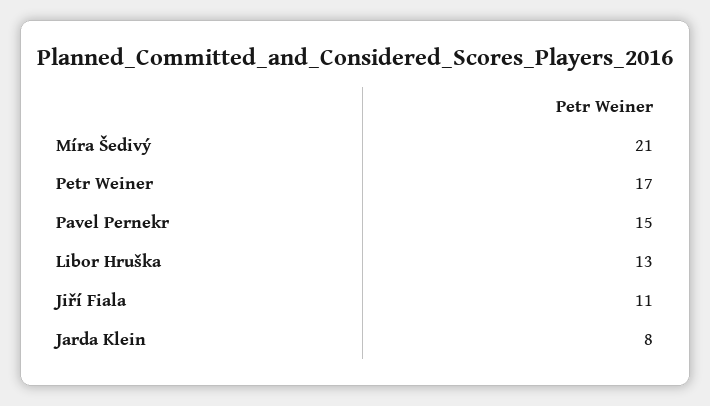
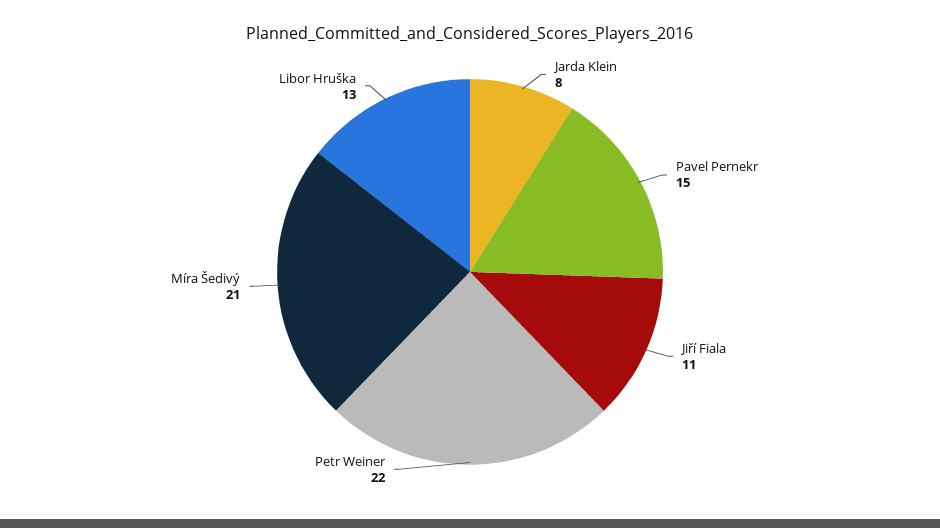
  {
    "Míra Šedivý": 21,
-   "Petr Weiner": 17,
+   "Petr Weiner": 22,
    "Pavel Pernekr": 15,
    "Libor Hruška": 13,
    "Jiří Fiala": 11,
    "Jarda Klein": 8
  }

